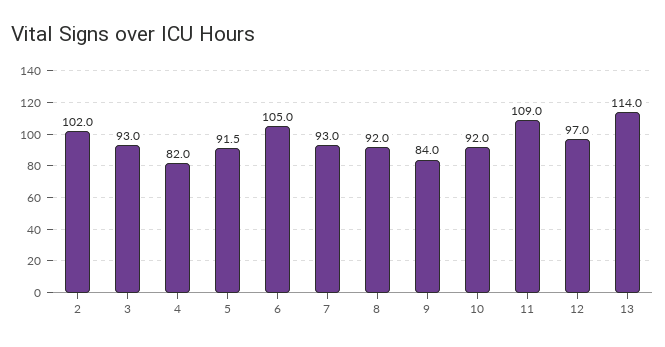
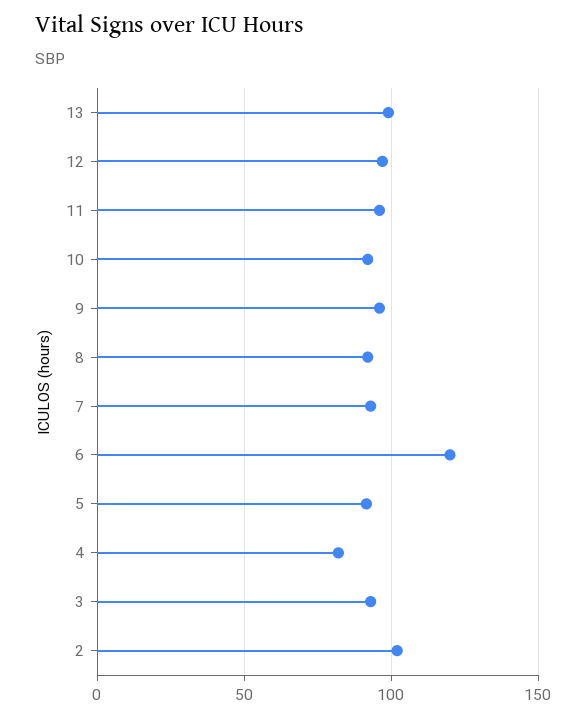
  {
    "2": 102,
    "3": 93,
    "4": 82,
    "5": 91.5,
-   "6": 105,
+   "6": 120,
    "7": 93,
    "8": 92,
-   "9": 84,
+   "9": 95,
    "10": 92,
-   "11": 109,
+   "11": 95,
    "12": 97,
-   "13": 114
+   "13": 100
  }

